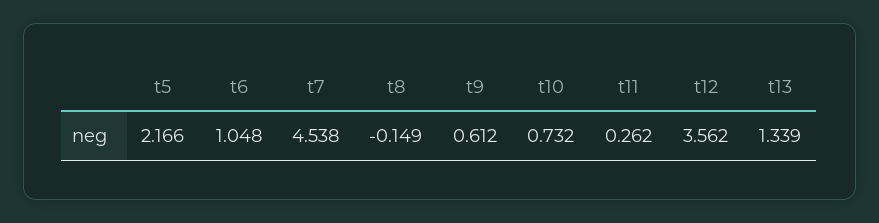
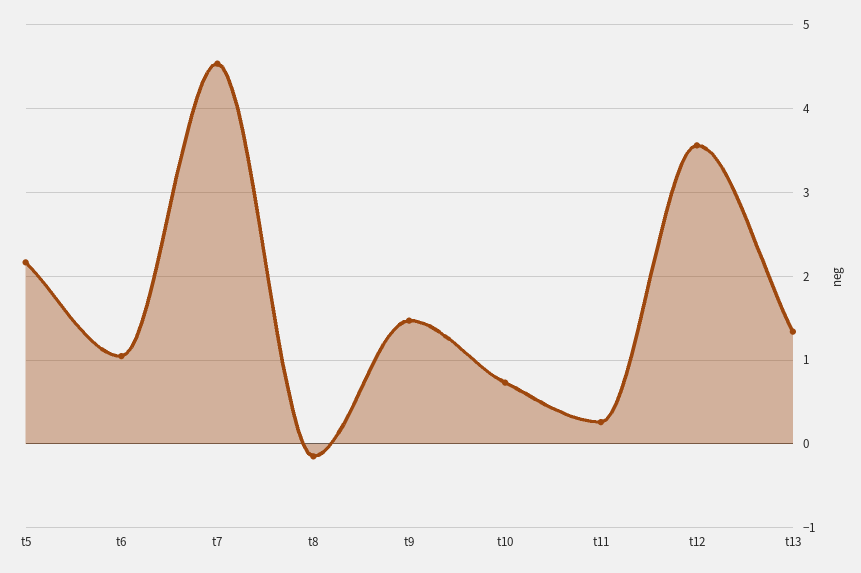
  {
    "t5": 2.166,
    "t6": 1.048,
    "t7": 4.538,
    "t8": -0.149,
-   "t9": 0.612,
+   "t9": 1.5,
    "t10": 0.732,
    "t11": 0.262,
    "t12": 3.562,
    "t13": 1.339
  }

